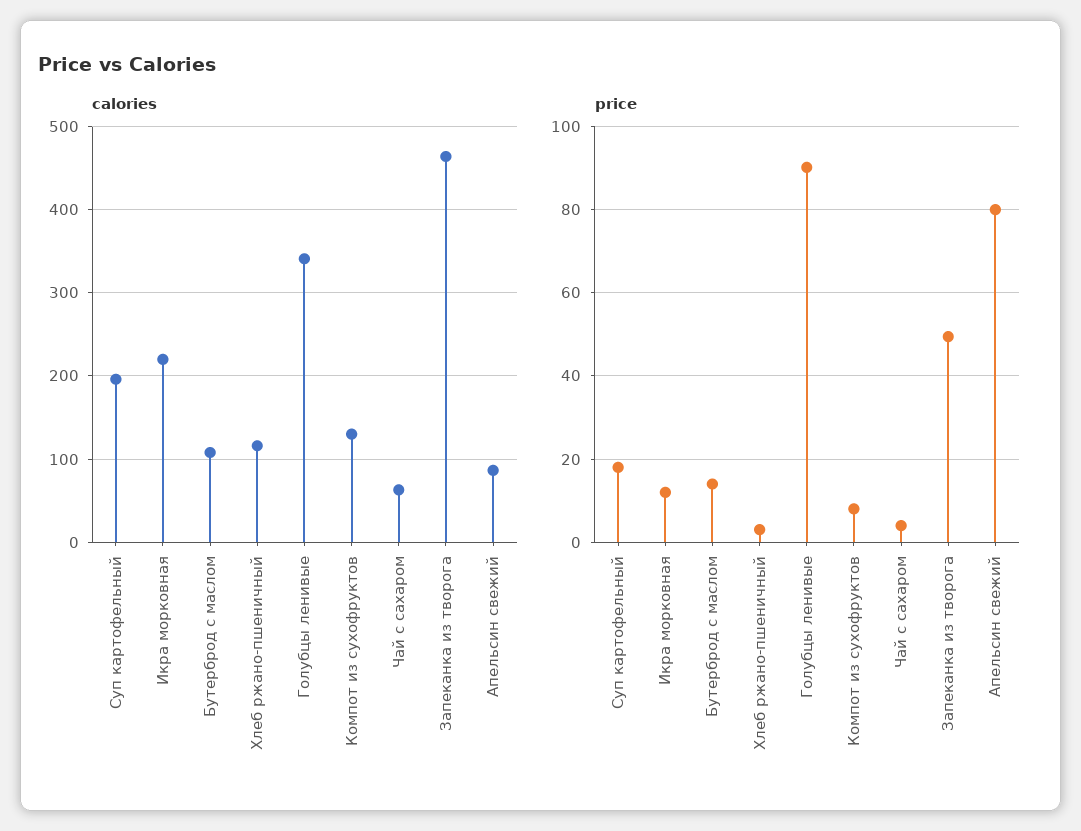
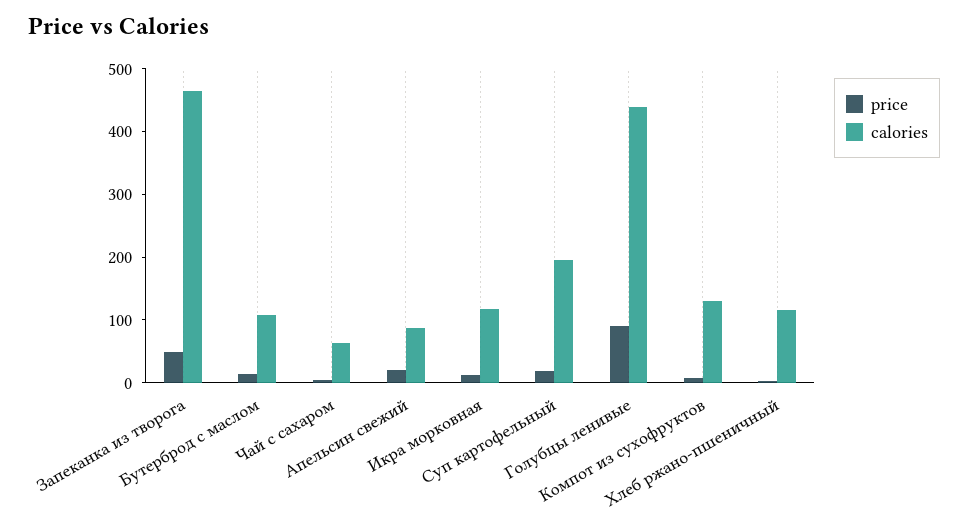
  {
    "calories": {
      "Суп картофельный": 200,
-     "Икра морковная": 220,
+     "Икра морковная": 120,
      "Бутерброд с маслом": 110,
      "Хлеб ржано-пшеничный": 120,
-     "Голубцы ленивые": 340,
+     "Голубцы ленивые": 440,
      "Компот из сухофруктов": 130,
      "Чай с сахаром": 60,
      "Запеканка из творога": 460,
      "Апельсин свежий": 90
    },
    "price": {
      "Суп картофельный": 18,
      "Икра морковная": 12,
      "Бутерброд с маслом": 14,
      "Хлеб ржано-пшеничный": 4,
      "Голубцы ленивые": 90,
      "Компот из сухофруктов": 8,
      "Чай с сахаром": 4,
      "Запеканка из творога": 50,
-     "Апельсин свежий": 80
+     "Апельсин свежий": 20
    }
  }

